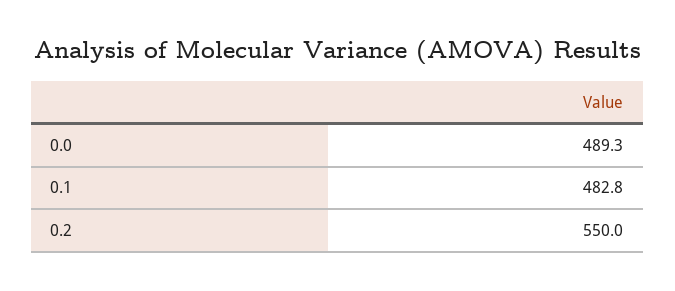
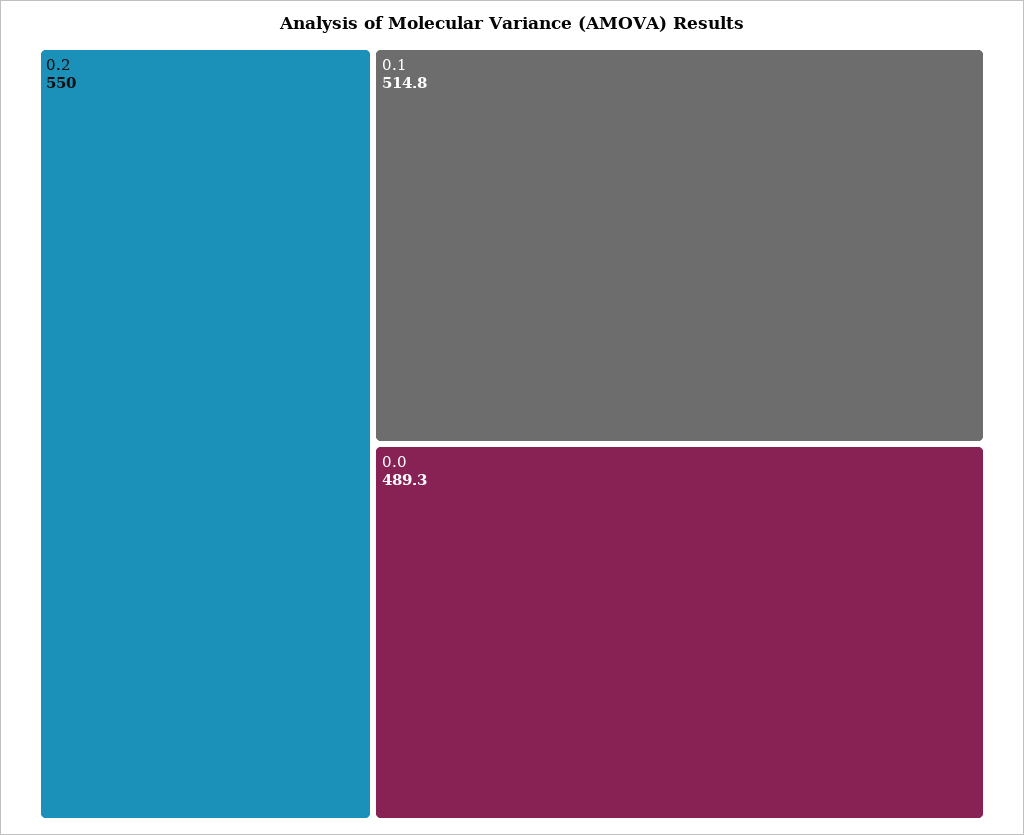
  {
    "0.0": 489.3,
-   "0.1": 482.8,
+   "0.1": 514.8,
    "0.2": 550
  }

